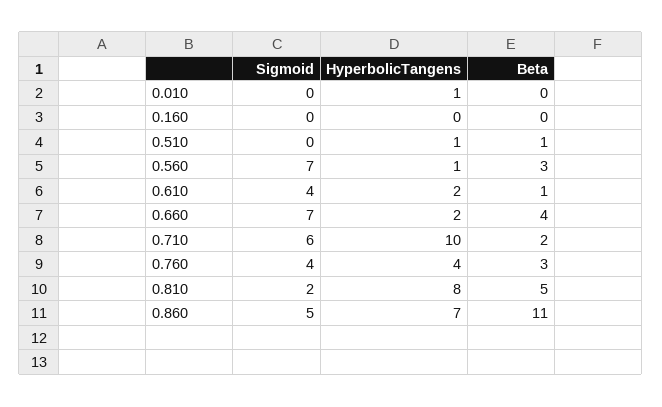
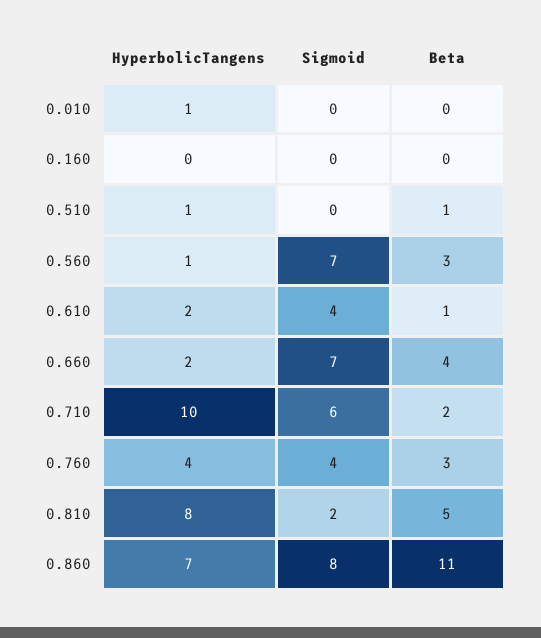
  {
    "Sigmoid": {
      "0.010": 0,
      "0.160": 0,
      "0.510": 0,
      "0.560": 7,
      "0.610": 4,
      "0.660": 7,
      "0.710": 6,
      "0.760": 4,
      "0.810": 2,
-     "0.860": 5
+     "0.860": 8
    },
    "HyperbolicTangens": {
      "0.010": 1,
      "0.160": 0,
      "0.510": 1,
      "0.560": 1,
      "0.610": 2,
      "0.660": 2,
      "0.710": 10,
      "0.760": 4,
      "0.810": 8,
      "0.860": 7
    },
    "Beta": {
      "0.010": 0,
      "0.160": 0,
      "0.510": 1,
      "0.560": 3,
      "0.610": 1,
      "0.660": 4,
      "0.710": 2,
      "0.760": 3,
      "0.810": 5,
      "0.860": 11
    }
  }

